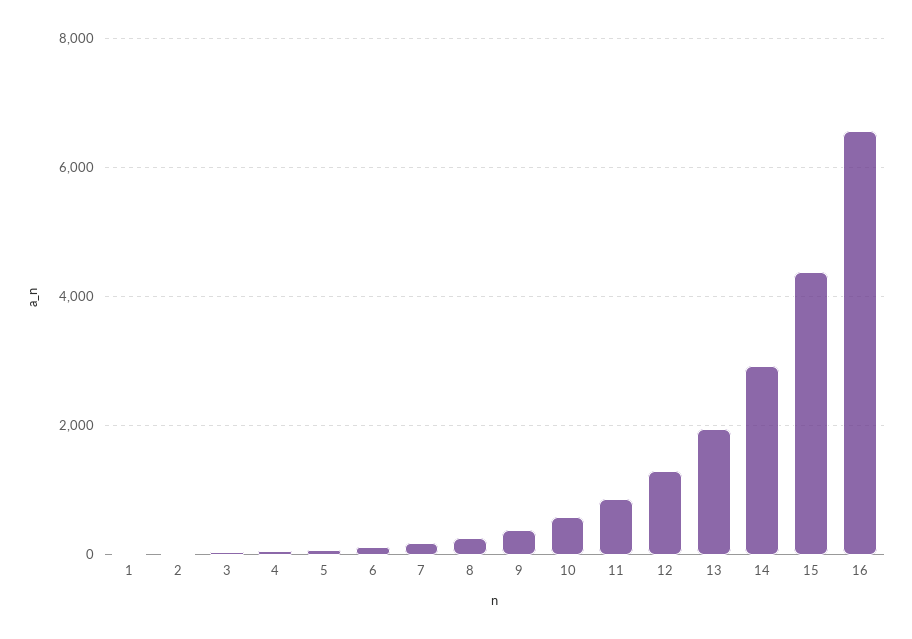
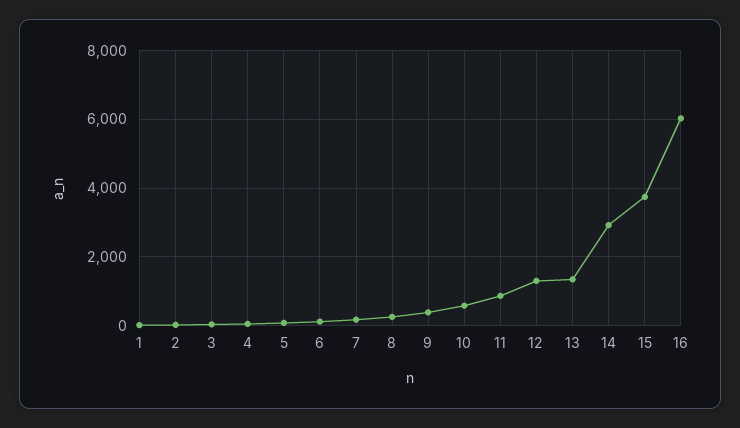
  {
    "1": 0,
    "2": 0,
    "3": 0,
    "4": 0,
    "5": 0,
    "6": 200,
    "7": 200,
    "8": 200,
    "9": 400,
    "10": 600,
    "11": 800,
    "12": 1200,
-   "13": 2000,
+   "13": 1400,
    "14": 3000,
-   "15": 4400,
+   "15": 3800,
-   "16": 6600
+   "16": 6000
  }

